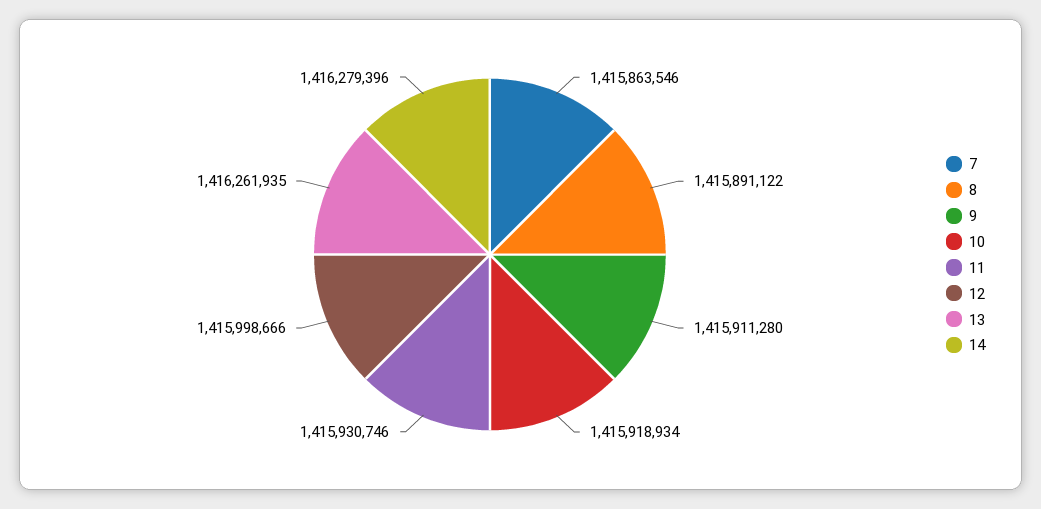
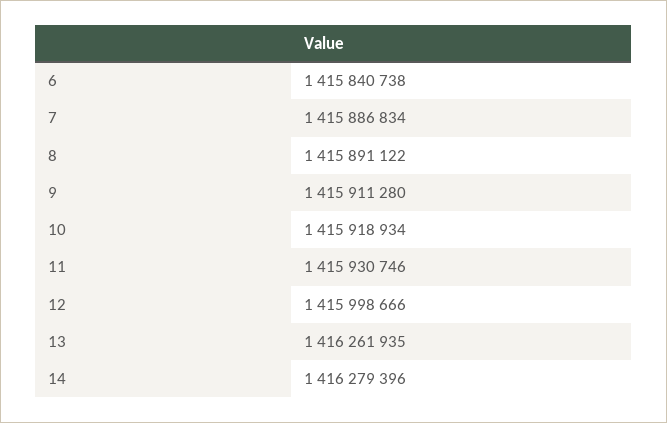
  {
-   "7": 1415863546,
+   "7": 1415886834,
    "8": 1415891122,
    "9": 1415911280,
    "10": 1415918934,
    "11": 1415930746,
    "12": 1415998666,
    "13": 1416261935,
-   "14": 1416279396
+   "14": 1416279396,
+   "6": 1415840738
  }

